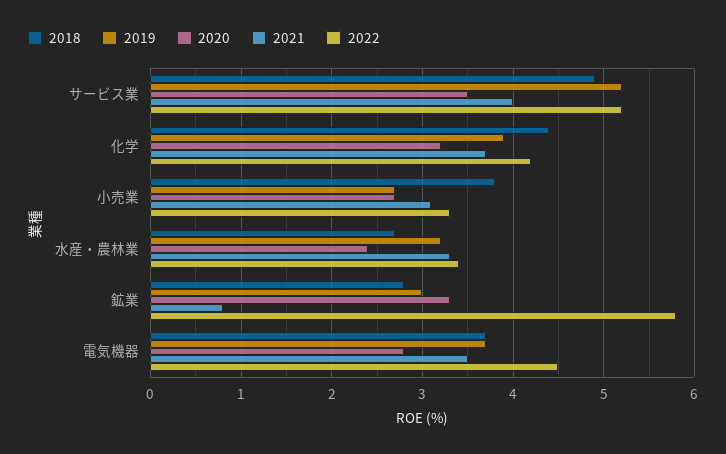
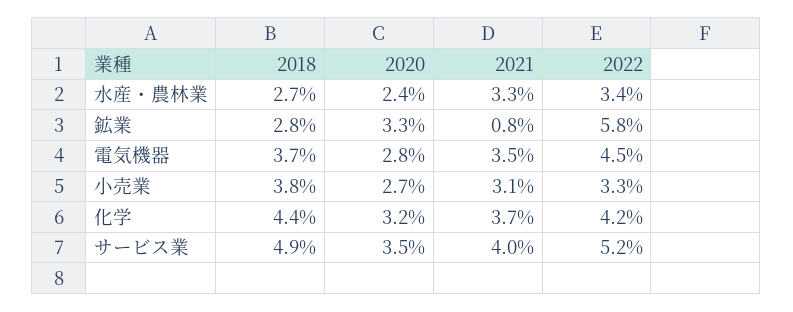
  {
    "2018": {
      "サービス業": 4.9,
      "化学": 4.4,
      "小売業": 3.8,
      "水産・農林業": 2.7,
      "鉱業": 2.8,
      "電気機器": 3.7
    },
-   "2019": {
-     "サービス業": 5.2,
-     "化学": 3.9,
-     "小売業": 2.7,
-     "水産・農林業": 3.2,
-     "鉱業": 3,
-     "電気機器": 3.7
-   },
    "2020": {
      "サービス業": 3.5,
      "化学": 3.2,
      "小売業": 2.7,
      "水産・農林業": 2.4,
      "鉱業": 3.3,
      "電気機器": 2.8
    },
    "2021": {
      "サービス業": 4,
      "化学": 3.7,
      "小売業": 3.1,
      "水産・農林業": 3.3,
      "鉱業": 0.8,
      "電気機器": 3.5
    },
    "2022": {
      "サービス業": 5.2,
      "化学": 4.2,
      "小売業": 3.3,
      "水産・農林業": 3.4,
      "鉱業": 5.8,
      "電気機器": 4.5
    }
  }

